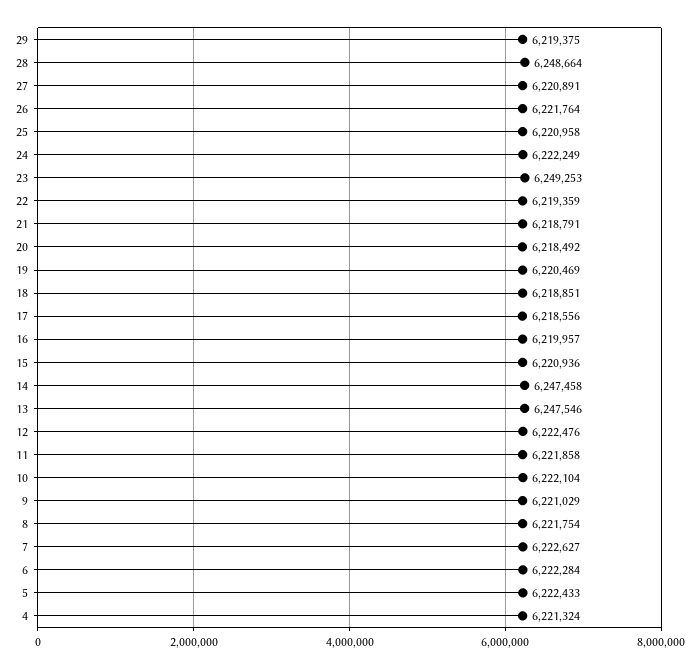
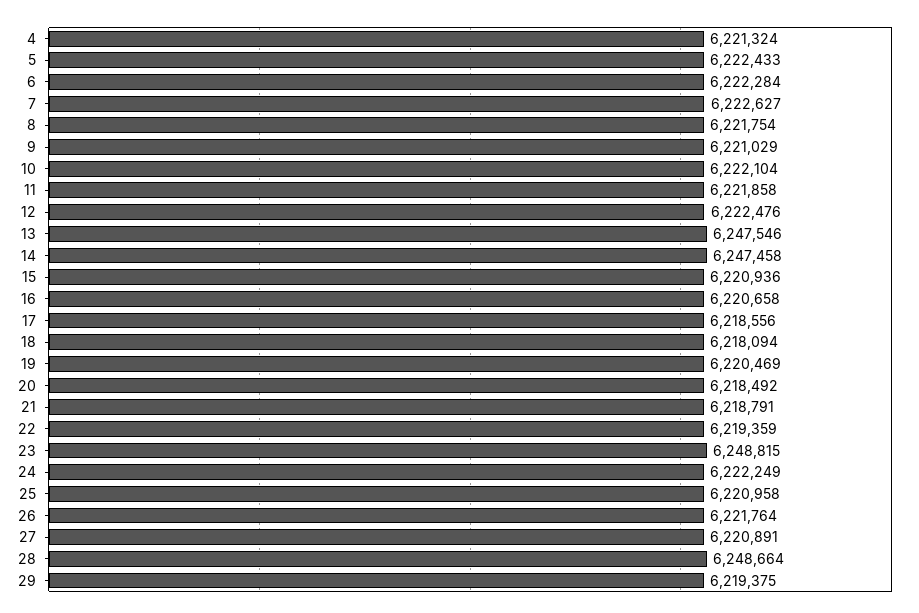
  {
    "29": 6219375,
    "28": 6248664,
    "27": 6220891,
    "26": 6221764,
    "25": 6220958,
    "24": 6222249,
-   "23": 6249253,
+   "23": 6248815,
    "22": 6219359,
    "21": 6218791,
    "20": 6218492,
    "19": 6220469,
-   "18": 6218851,
+   "18": 6218094,
    "17": 6218556,
-   "16": 6219957,
+   "16": 6220658,
    "15": 6220936,
    "14": 6247458,
    "13": 6247546,
    "12": 6222476,
    "11": 6221858,
    "10": 6222104,
    "9": 6221029,
    "8": 6221754,
    "7": 6222627,
    "6": 6222284,
    "5": 6222433,
    "4": 6221324
  }

